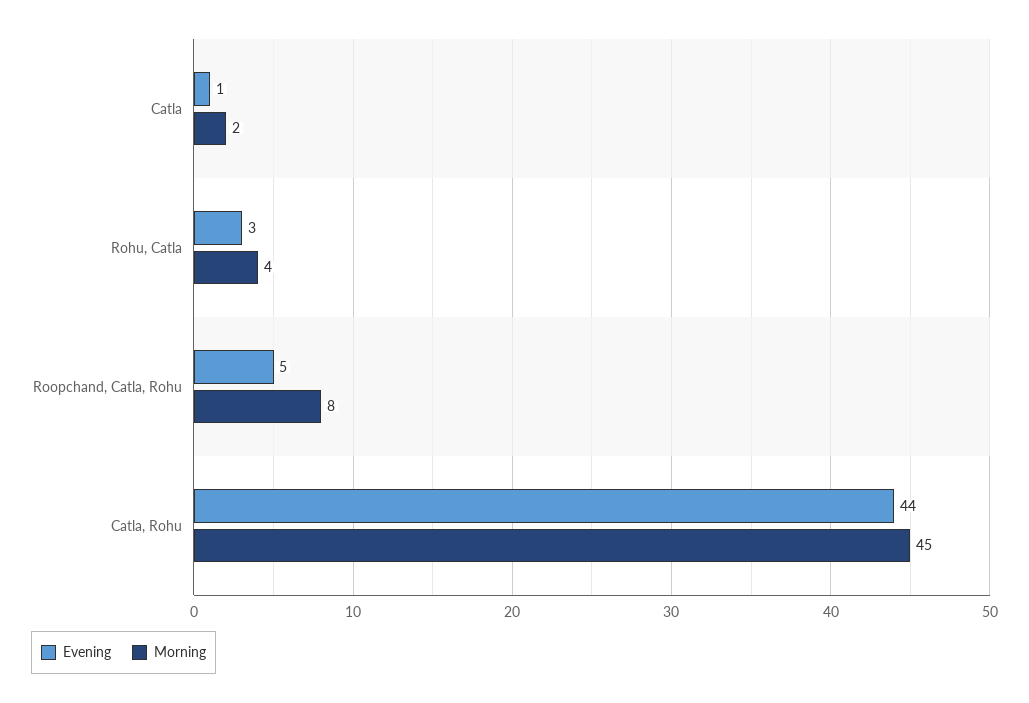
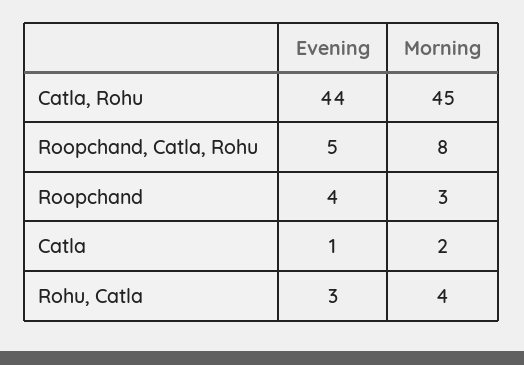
  {
    "Evening": {
      "Catla": 1,
      "Rohu, Catla": 3,
      "Roopchand, Catla, Rohu": 5,
-     "Catla, Rohu": 44
+     "Catla, Rohu": 44,
+     "Roopchand": 4
    },
    "Morning": {
      "Catla": 2,
      "Rohu, Catla": 4,
      "Roopchand, Catla, Rohu": 8,
-     "Catla, Rohu": 45
+     "Catla, Rohu": 45,
+     "Roopchand": 3
    }
  }

